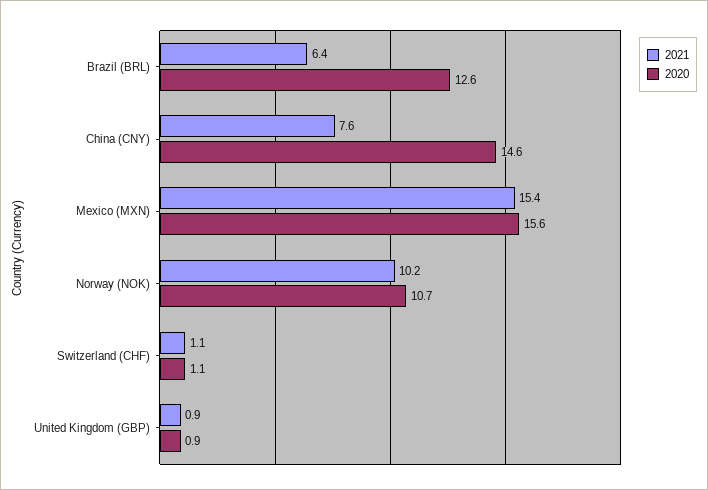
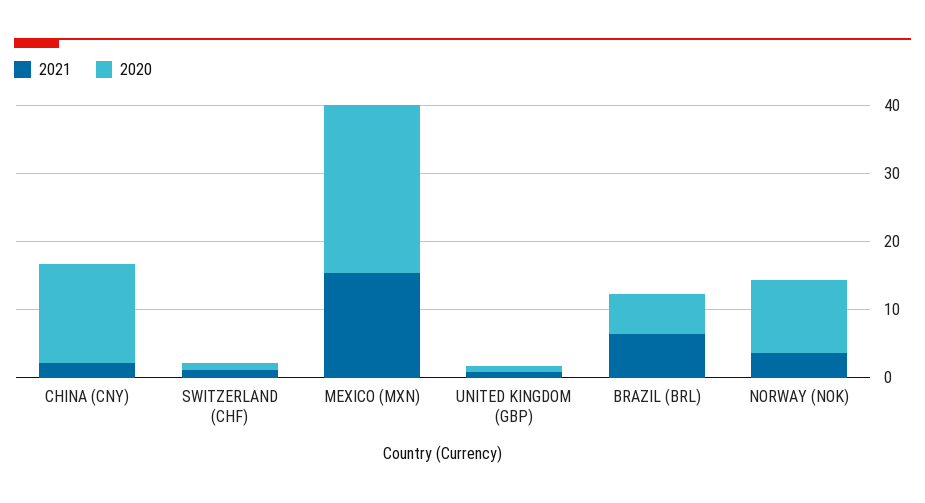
  {
    "2021": {
      "Brazil (BRL)": 6.4,
-     "China (CNY)": 7.6,
+     "China (CNY)": 2,
      "Mexico (MXN)": 15.4,
-     "Norway (NOK)": 10.2,
+     "Norway (NOK)": 4,
      "Switzerland (CHF)": 1.1,
      "United Kingdom (GBP)": 0.9
    },
    "2020": {
-     "Brazil (BRL)": 12.6,
+     "Brazil (BRL)": 6,
      "China (CNY)": 14.6,
-     "Mexico (MXN)": 15.6,
+     "Mexico (MXN)": 24,
      "Norway (NOK)": 10.7,
      "Switzerland (CHF)": 1.1,
      "United Kingdom (GBP)": 0.9
    }
  }

